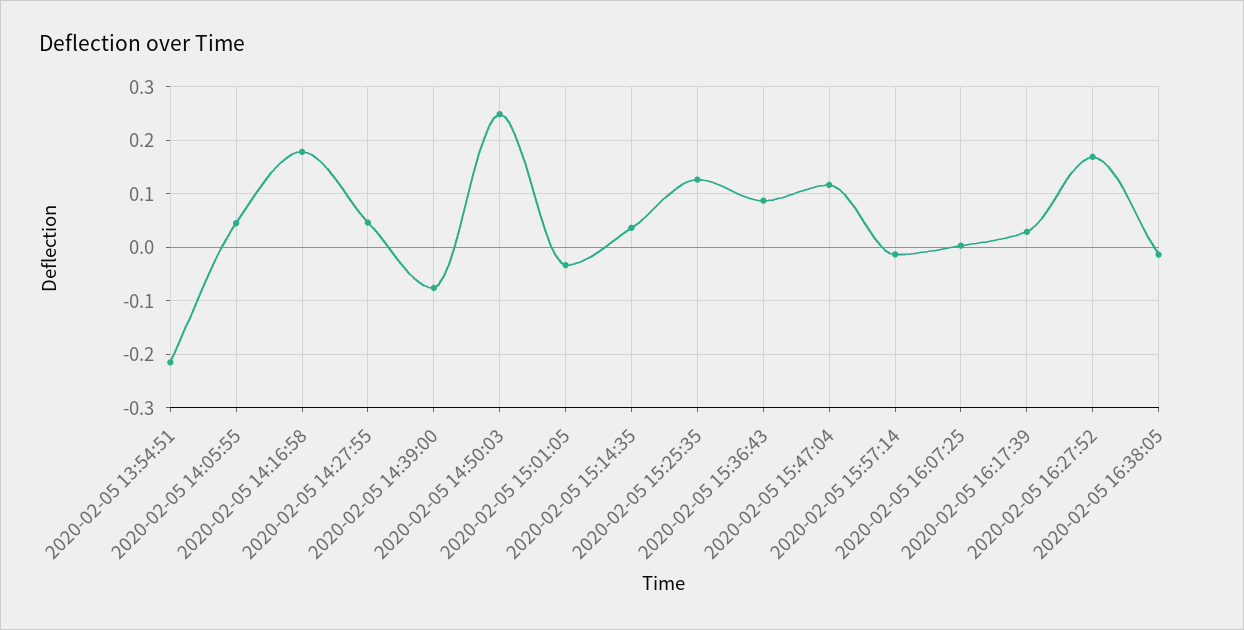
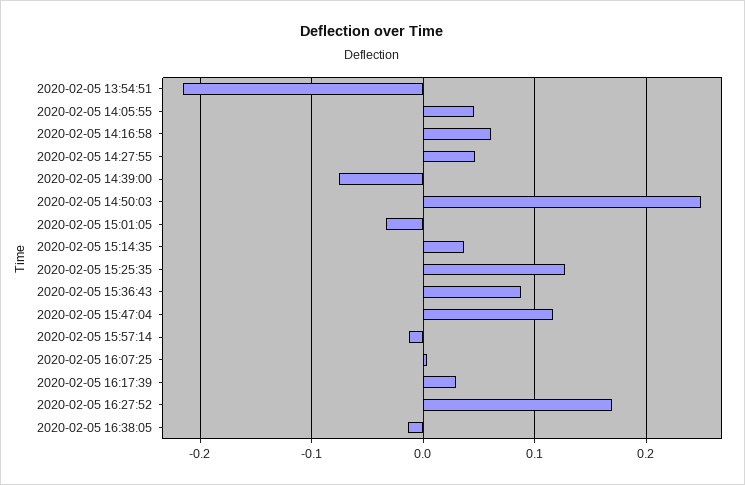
  {
    "2020-02-05 13:54:51": -0.22,
    "2020-02-05 14:05:55": 0.05,
-   "2020-02-05 14:16:58": 0.18,
+   "2020-02-05 14:16:58": 0.06,
    "2020-02-05 14:27:55": 0.05,
    "2020-02-05 14:39:00": -0.08,
    "2020-02-05 14:50:03": 0.25,
    "2020-02-05 15:01:05": -0.03,
    "2020-02-05 15:14:35": 0.04,
    "2020-02-05 15:25:35": 0.13,
    "2020-02-05 15:36:43": 0.09,
    "2020-02-05 15:47:04": 0.12,
    "2020-02-05 15:57:14": -0.01,
    "2020-02-05 16:07:25": 0,
    "2020-02-05 16:17:39": 0.03,
    "2020-02-05 16:27:52": 0.17,
    "2020-02-05 16:38:05": -0.01
  }

